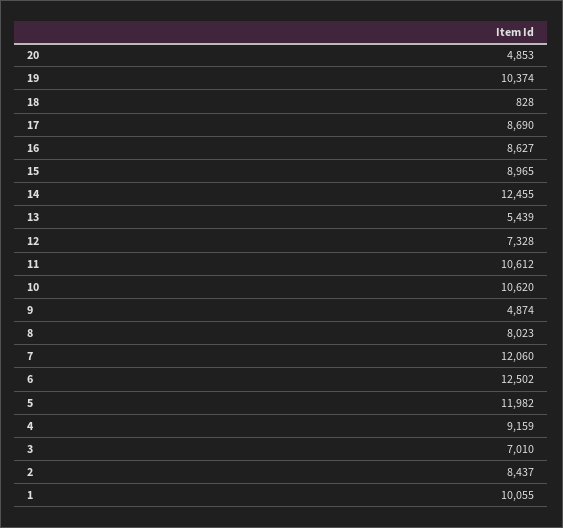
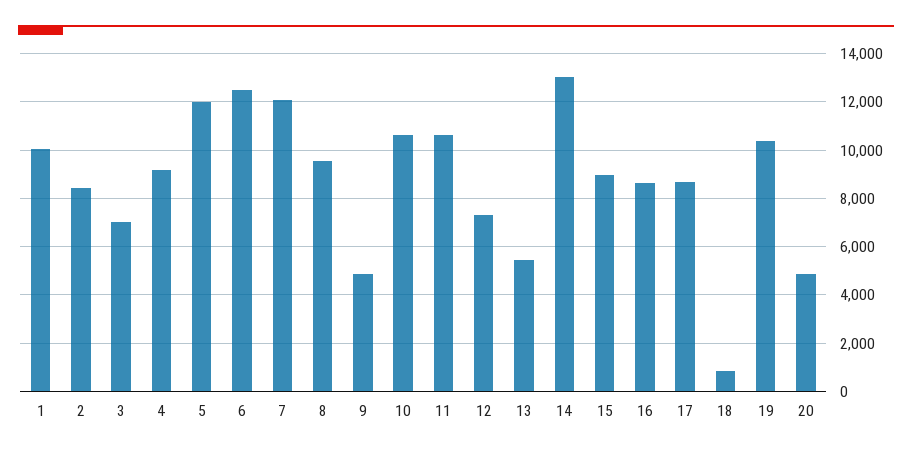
  {
    "20": 4853,
    "19": 10374,
    "18": 828,
    "17": 8690,
    "16": 8627,
    "15": 8965,
-   "14": 12455,
+   "14": 13000,
    "13": 5439,
    "12": 7328,
    "11": 10612,
    "10": 10620,
    "9": 4874,
-   "8": 8023,
+   "8": 9500,
    "7": 12060,
    "6": 12502,
    "5": 11982,
    "4": 9159,
    "3": 7010,
    "2": 8437,
    "1": 10055
  }

